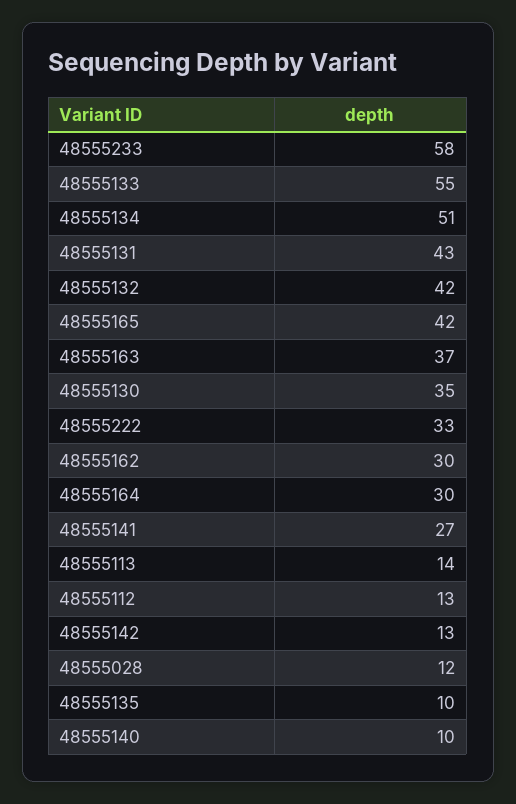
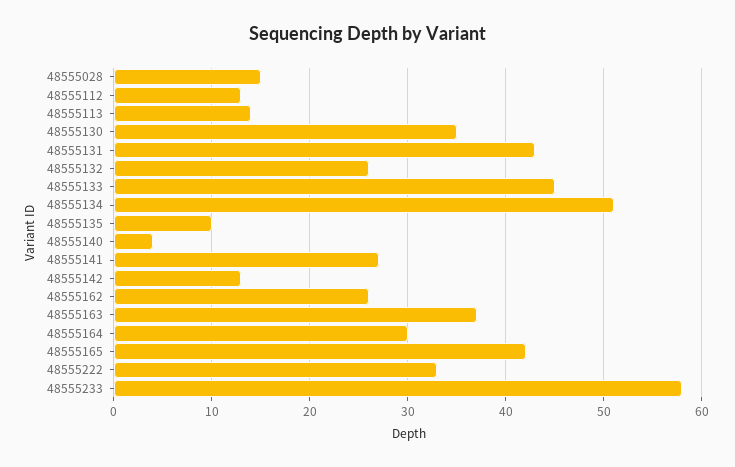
  {
    "48555233": 58,
-   "48555133": 55,
+   "48555133": 45,
    "48555134": 51,
    "48555131": 43,
-   "48555132": 42,
+   "48555132": 26,
    "48555165": 42,
    "48555163": 37,
    "48555130": 35,
    "48555222": 33,
-   "48555162": 30,
+   "48555162": 26,
    "48555164": 30,
    "48555141": 27,
    "48555113": 14,
    "48555112": 13,
    "48555142": 13,
-   "48555028": 12,
+   "48555028": 15,
    "48555135": 10,
-   "48555140": 10
+   "48555140": 4
  }

